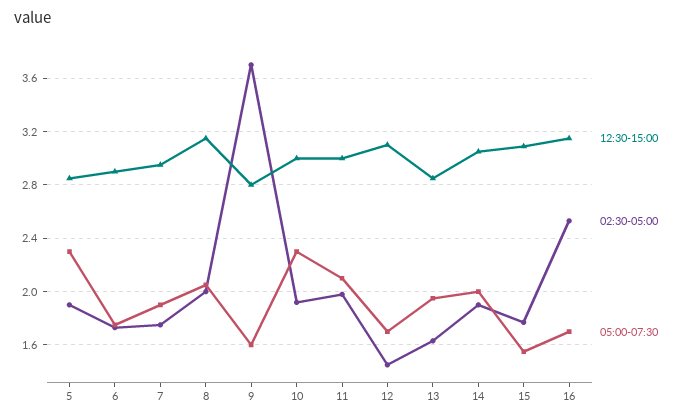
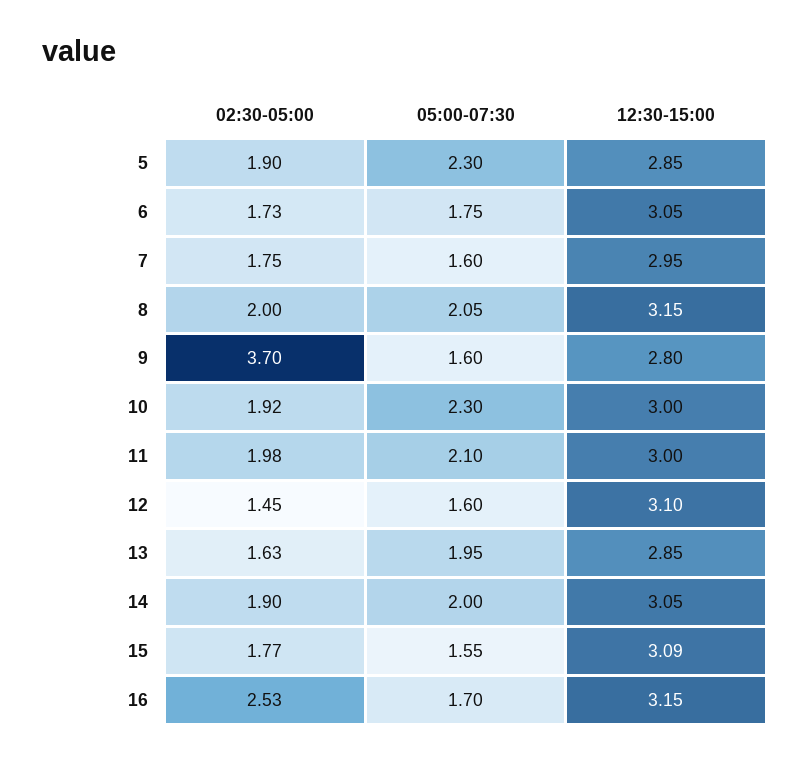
  {
    "12:30-15:00": {
      "5": 2.85,
-     "6": 2.9,
+     "6": 3.05,
      "7": 2.95,
      "8": 3.15,
      "9": 2.8,
      "10": 3,
      "11": 3,
      "12": 3.1,
      "13": 2.85,
      "14": 3.05,
      "15": 3.09,
      "16": 3.15
    },
    "02:30-05:00": {
      "5": 1.9,
      "6": 1.73,
      "7": 1.75,
      "8": 2,
      "9": 3.7,
      "10": 1.92,
      "11": 1.98,
      "12": 1.45,
      "13": 1.63,
      "14": 1.9,
      "15": 1.77,
      "16": 2.53
    },
    "05:00-07:30": {
      "5": 2.3,
      "6": 1.75,
-     "7": 1.9,
+     "7": 1.6,
      "8": 2.05,
      "9": 1.6,
      "10": 2.3,
      "11": 2.1,
-     "12": 1.7,
+     "12": 1.6,
      "13": 1.95,
      "14": 2,
      "15": 1.55,
      "16": 1.7
    }
  }

